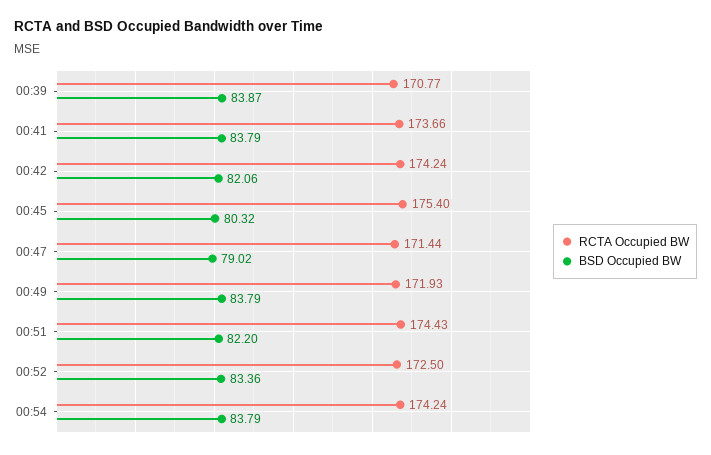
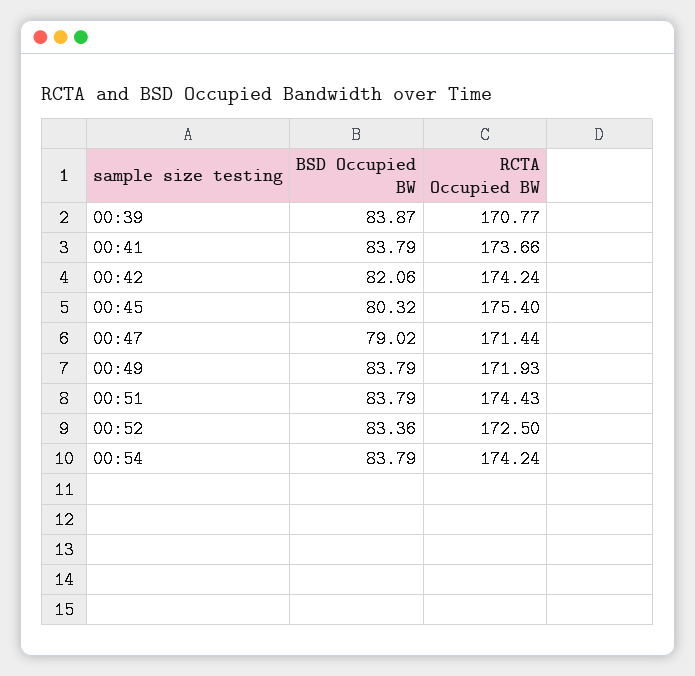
  {
    "RCTA Occupied BW": {
      "00:39": 170.77,
      "00:41": 173.66,
      "00:42": 174.24,
      "00:45": 175.4,
      "00:47": 171.44,
      "00:49": 171.93,
      "00:51": 174.43,
      "00:52": 172.5,
      "00:54": 174.24
    },
    "BSD Occupied BW": {
      "00:39": 83.87,
      "00:41": 83.79,
      "00:42": 82.06,
      "00:45": 80.32,
      "00:47": 79.02,
      "00:49": 83.79,
-     "00:51": 82.2,
+     "00:51": 83.79,
      "00:52": 83.36,
      "00:54": 83.79
    }
  }

